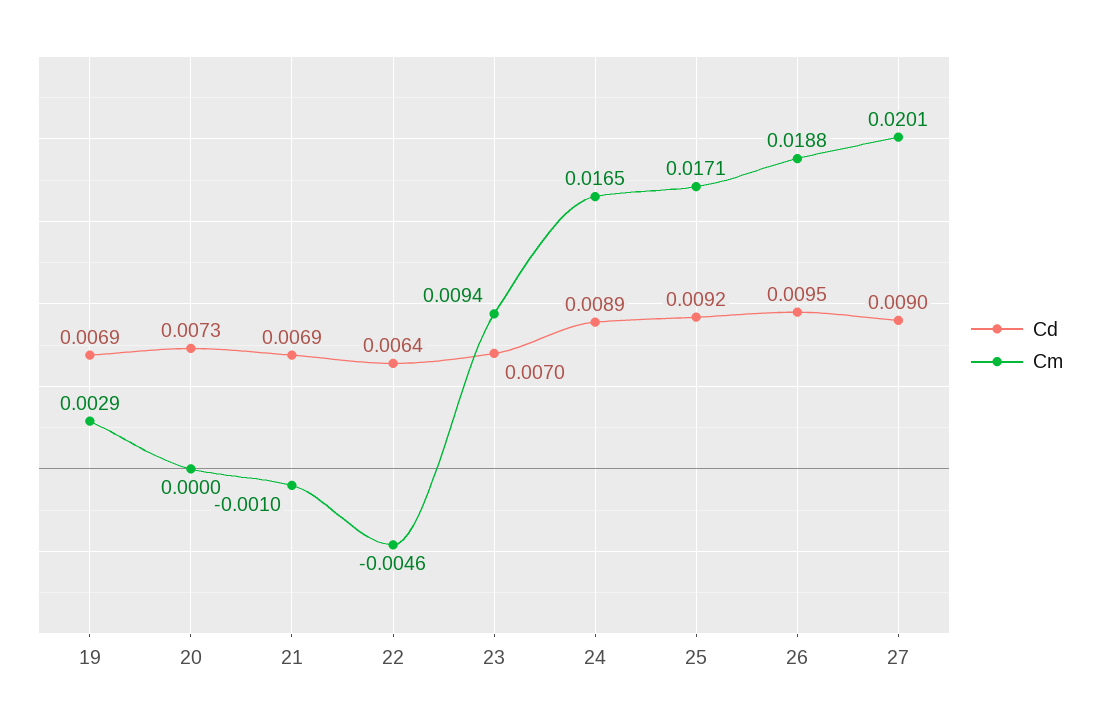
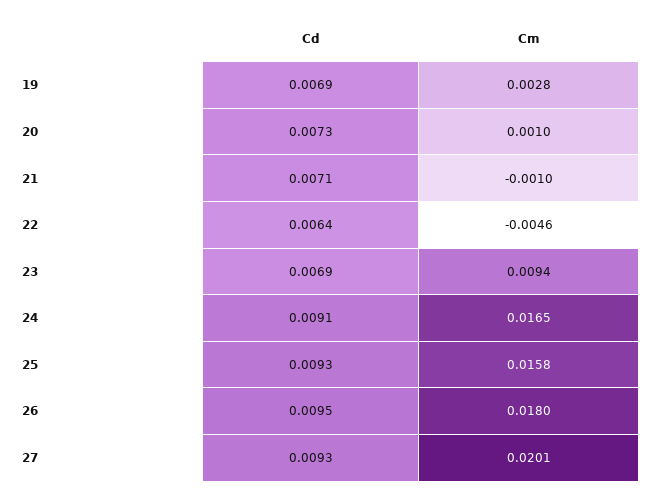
  {
    "Cd": {
      "19": 0.0069,
      "20": 0.0073,
-     "21": 0.0069,
+     "21": 0.0071,
      "22": 0.0064,
-     "23": 0.007,
+     "23": 0.0069,
-     "24": 0.0089,
+     "24": 0.0091,
-     "25": 0.0092,
+     "25": 0.0093,
      "26": 0.0095,
-     "27": 0.009
+     "27": 0.0093
    },
    "Cm": {
-     "19": 0.0029,
+     "19": 0.0028,
-     "20": 0,
+     "20": 0.001,
      "21": -0.001,
      "22": -0.0046,
      "23": 0.0094,
      "24": 0.0165,
-     "25": 0.0171,
+     "25": 0.0158,
-     "26": 0.0188,
+     "26": 0.018,
      "27": 0.0201
    }
  }

